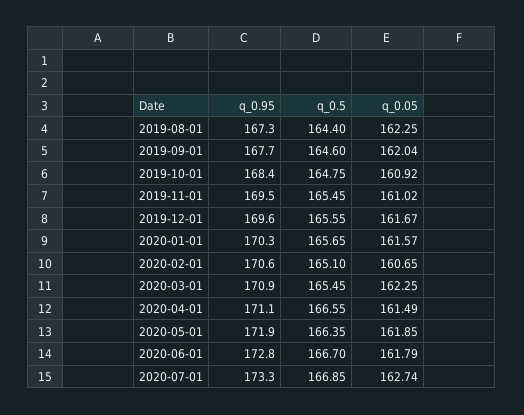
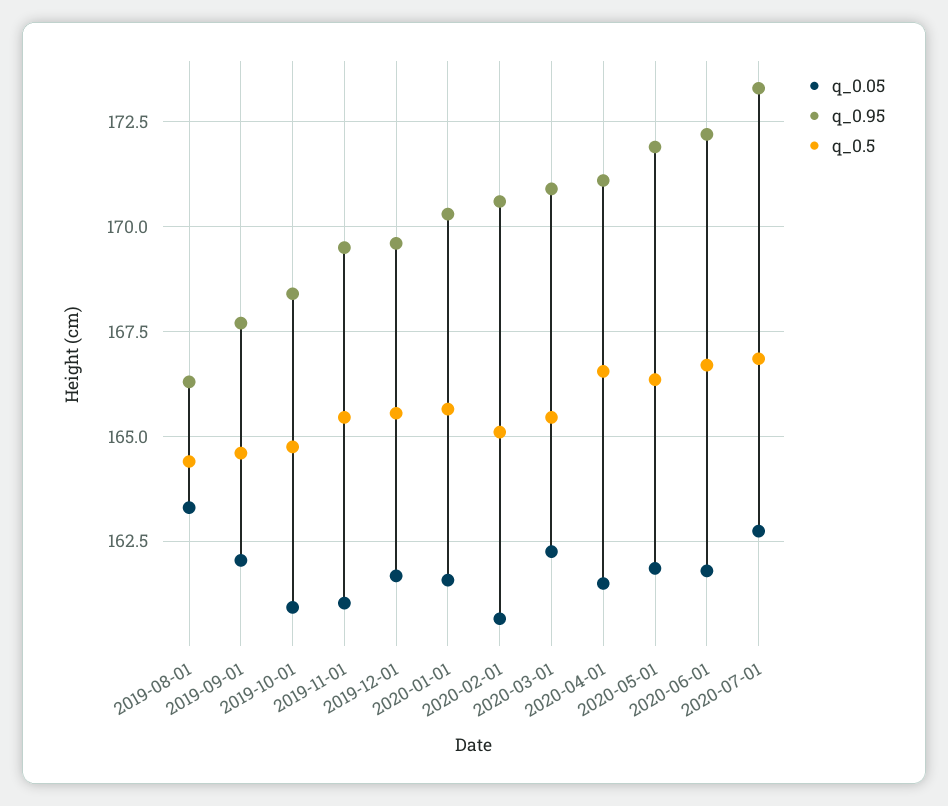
  {
    "q_0.95": {
-     "2019-08-01": 167.3,
+     "2019-08-01": 166.25,
      "2019-09-01": 167.7,
      "2019-10-01": 168.4,
      "2019-11-01": 169.5,
      "2019-12-01": 169.6,
      "2020-01-01": 170.3,
      "2020-02-01": 170.6,
      "2020-03-01": 170.9,
      "2020-04-01": 171.1,
      "2020-05-01": 171.9,
-     "2020-06-01": 172.8,
+     "2020-06-01": 172.25,
      "2020-07-01": 173.3
    },
    "q_0.5": {
      "2019-08-01": 164.4,
      "2019-09-01": 164.6,
      "2019-10-01": 164.75,
      "2019-11-01": 165.45,
      "2019-12-01": 165.55,
      "2020-01-01": 165.65,
      "2020-02-01": 165.1,
      "2020-03-01": 165.45,
      "2020-04-01": 166.55,
      "2020-05-01": 166.35,
      "2020-06-01": 166.7,
      "2020-07-01": 166.85
    },
    "q_0.05": {
-     "2019-08-01": 162.25,
+     "2019-08-01": 163.25,
      "2019-09-01": 162.04,
      "2019-10-01": 160.92,
      "2019-11-01": 161.02,
      "2019-12-01": 161.67,
      "2020-01-01": 161.57,
      "2020-02-01": 160.65,
      "2020-03-01": 162.25,
      "2020-04-01": 161.49,
      "2020-05-01": 161.85,
      "2020-06-01": 161.79,
      "2020-07-01": 162.74
    }
  }

